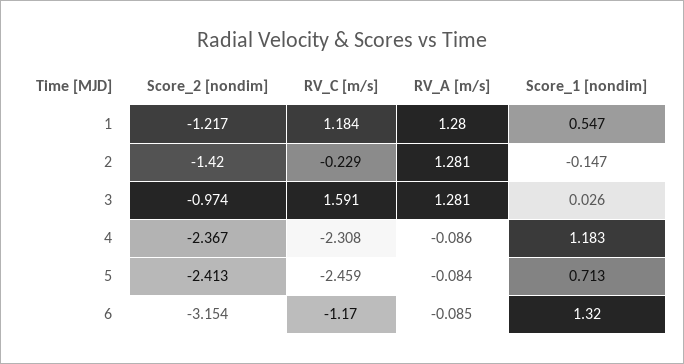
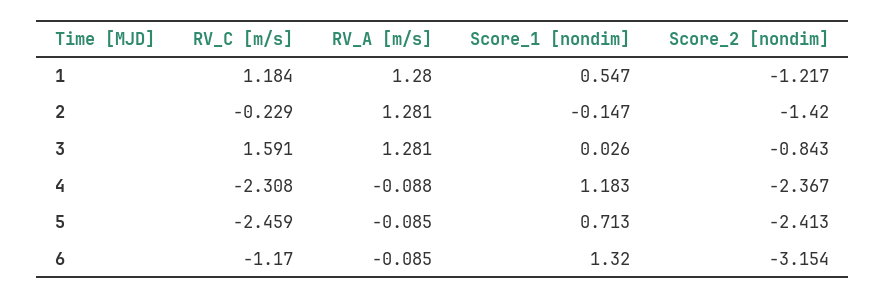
  {
    "Score_2 [nondim]": {
      "1": -1.217,
      "2": -1.42,
-     "3": -0.974,
+     "3": -0.843,
      "4": -2.367,
      "5": -2.413,
      "6": -3.154
    },
    "RV_C [m/s]": {
      "1": 1.184,
      "2": -0.229,
      "3": 1.591,
      "4": -2.308,
      "5": -2.459,
      "6": -1.17
    },
    "RV_A [m/s]": {
      "1": 1.28,
      "2": 1.281,
      "3": 1.281,
-     "4": -0.086,
+     "4": -0.088,
-     "5": -0.084,
+     "5": -0.085,
      "6": -0.085
    },
    "Score_1 [nondim]": {
      "1": 0.547,
      "2": -0.147,
      "3": 0.026,
      "4": 1.183,
      "5": 0.713,
      "6": 1.32
    }
  }

